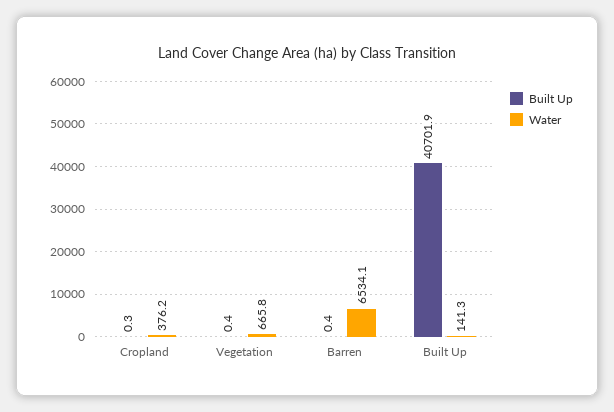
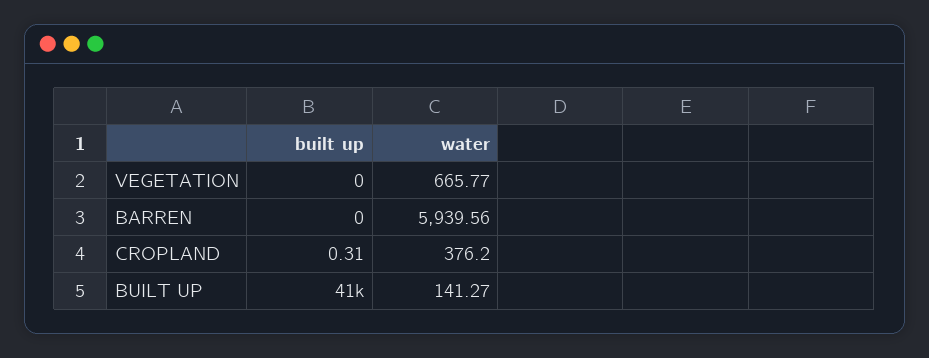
  {
    "Built Up": {
      "Cropland": 0.31,
-     "Vegetation": 0.4,
+     "Vegetation": 0,
-     "Barren": 0.4,
+     "Barren": 0,
      "Built Up": 40701.9
    },
    "Water": {
      "Cropland": 376.2,
      "Vegetation": 665.77,
-     "Barren": 6534.1,
+     "Barren": 5939.56,
      "Built Up": 141.27
    }
  }

